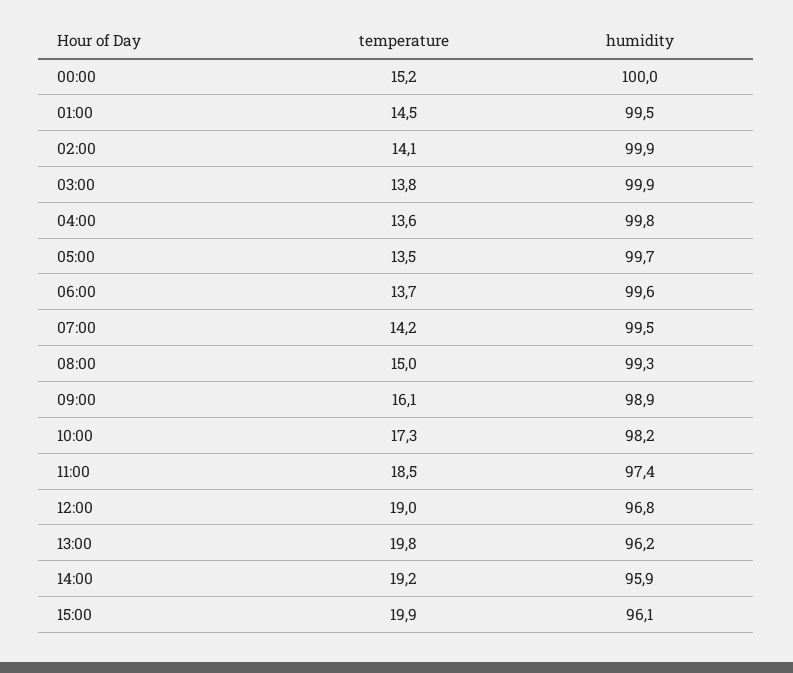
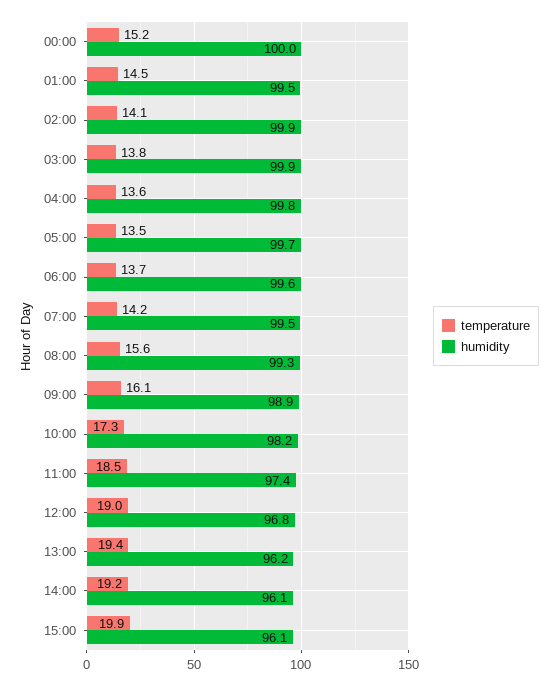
  {
    "temperature": {
      "00:00": 15.2,
      "01:00": 14.5,
      "02:00": 14.1,
      "03:00": 13.8,
      "04:00": 13.6,
      "05:00": 13.5,
      "06:00": 13.7,
      "07:00": 14.2,
-     "08:00": 15,
+     "08:00": 15.6,
      "09:00": 16.1,
      "10:00": 17.3,
      "11:00": 18.5,
      "12:00": 19,
-     "13:00": 19.8,
+     "13:00": 19.4,
      "14:00": 19.2,
      "15:00": 19.9
    },
    "humidity": {
      "00:00": 100,
      "01:00": 99.5,
      "02:00": 99.9,
      "03:00": 99.9,
      "04:00": 99.8,
      "05:00": 99.7,
      "06:00": 99.6,
      "07:00": 99.5,
      "08:00": 99.3,
      "09:00": 98.9,
      "10:00": 98.2,
      "11:00": 97.4,
      "12:00": 96.8,
      "13:00": 96.2,
-     "14:00": 95.9,
+     "14:00": 96.1,
      "15:00": 96.1
    }
  }

